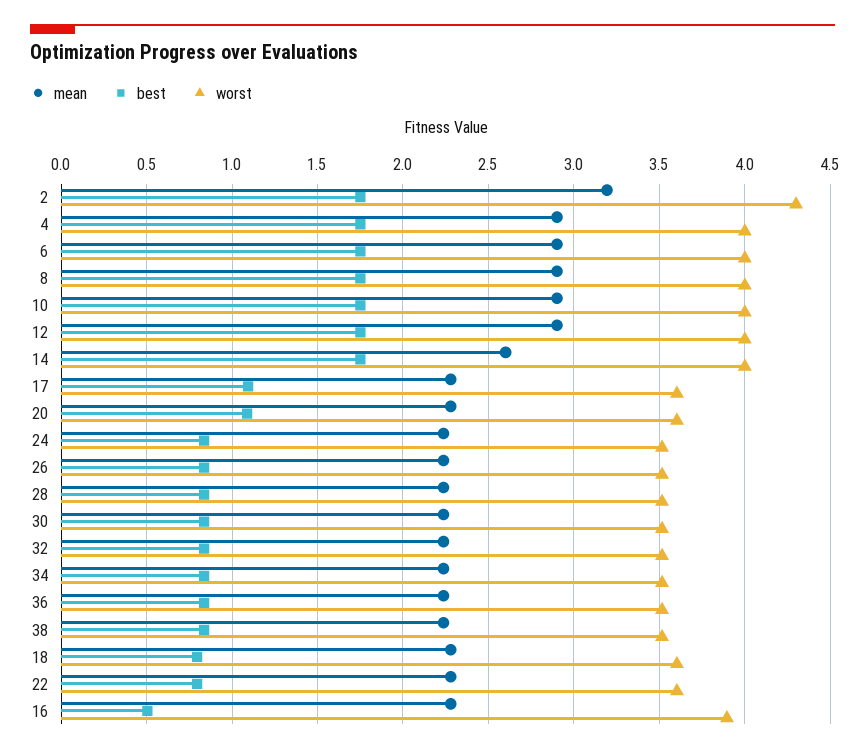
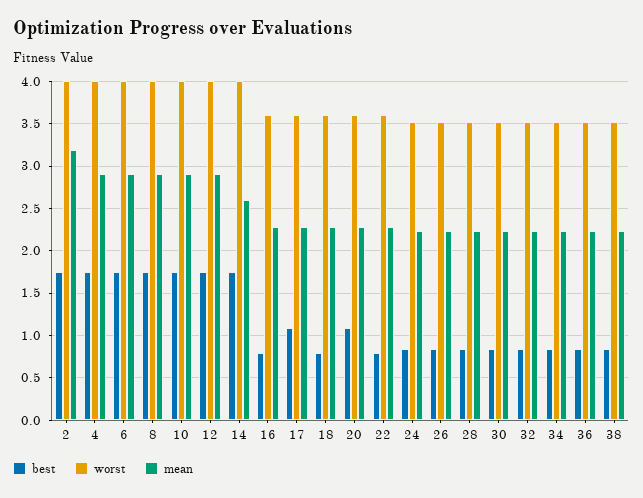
  {
    "mean": {
      "2": 3.2,
      "4": 2.9,
      "6": 2.9,
      "8": 2.9,
      "10": 2.9,
      "12": 2.9,
      "14": 2.6,
      "17": 2.3,
      "20": 2.3,
      "24": 2.25,
      "26": 2.25,
      "28": 2.25,
      "30": 2.25,
      "32": 2.25,
      "34": 2.25,
      "36": 2.25,
      "38": 2.25,
      "18": 2.3,
      "22": 2.3,
      "16": 2.3
    },
    "best": {
      "2": 1.75,
      "4": 1.75,
      "6": 1.75,
      "8": 1.75,
      "10": 1.75,
      "12": 1.75,
      "14": 1.75,
      "17": 1.1,
      "20": 1.1,
      "24": 0.85,
      "26": 0.85,
      "28": 0.85,
      "30": 0.85,
      "32": 0.85,
      "34": 0.85,
      "36": 0.85,
      "38": 0.85,
      "18": 0.8,
      "22": 0.8,
-     "16": 0.5
+     "16": 0.8
    },
    "worst": {
-     "2": 4.3,
+     "2": 4,
      "4": 4,
      "6": 4,
      "8": 4,
      "10": 4,
      "12": 4,
      "14": 4,
      "17": 3.6,
      "20": 3.6,
      "24": 3.5,
      "26": 3.5,
      "28": 3.5,
      "30": 3.5,
      "32": 3.5,
      "34": 3.5,
      "36": 3.5,
      "38": 3.5,
      "18": 3.6,
      "22": 3.6,
-     "16": 3.9
+     "16": 3.6
    }
  }

